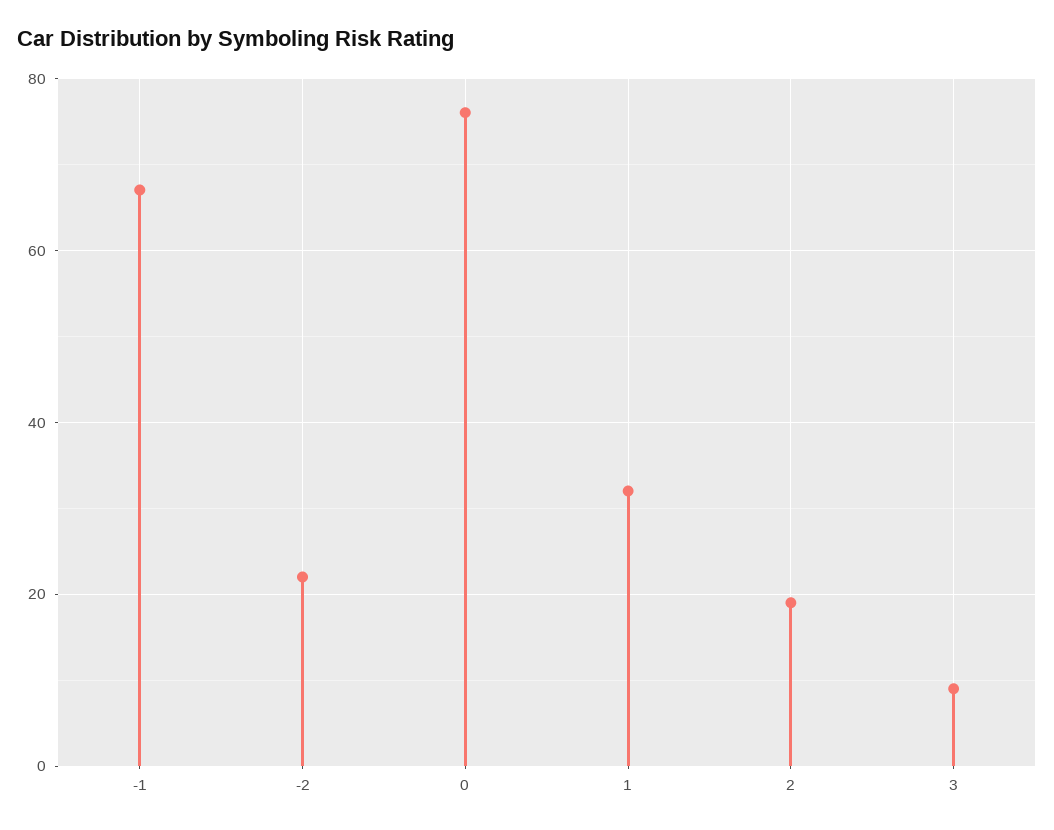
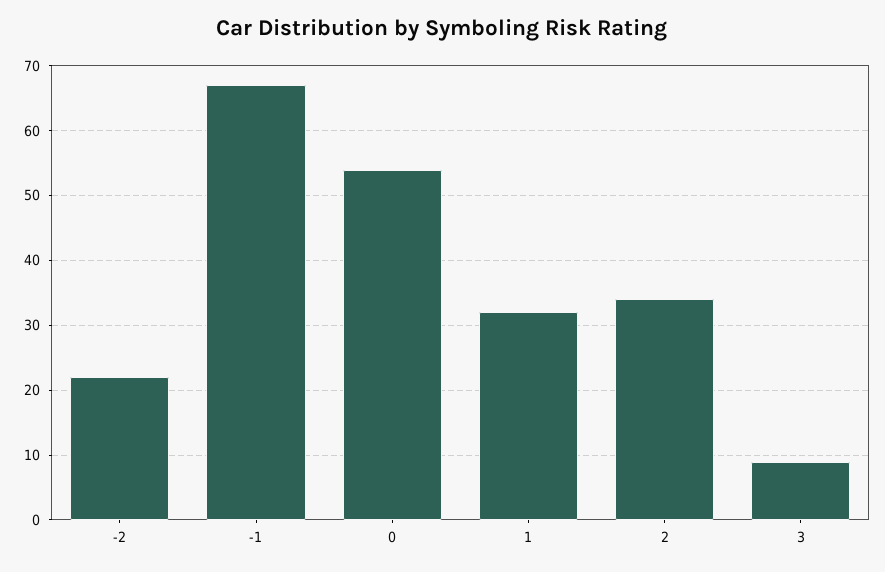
  {
    "-1": 67,
    "-2": 22,
-   "0": 75,
+   "0": 54,
    "1": 32,
-   "2": 20,
+   "2": 34,
    "3": 9
  }

